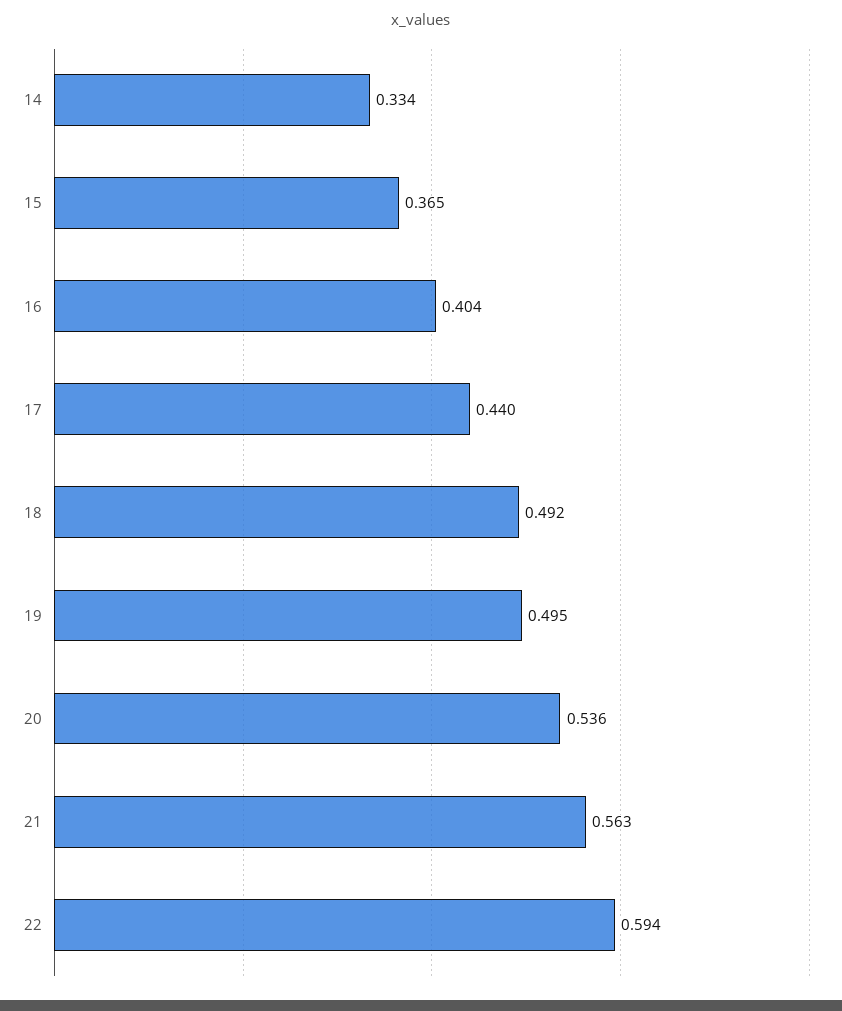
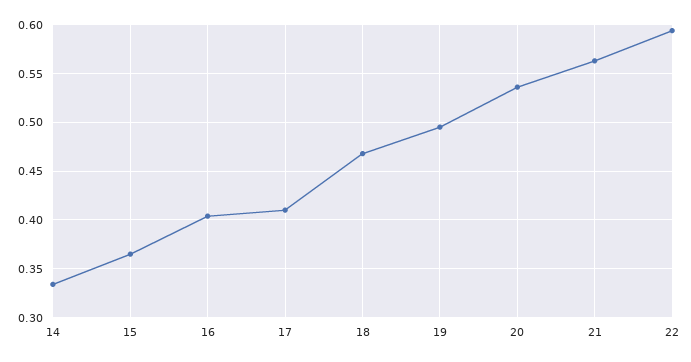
  {
    "14": 0.334,
    "15": 0.365,
    "16": 0.404,
-   "17": 0.44,
+   "17": 0.41,
-   "18": 0.492,
+   "18": 0.47,
    "19": 0.495,
    "20": 0.536,
    "21": 0.563,
    "22": 0.594
  }

